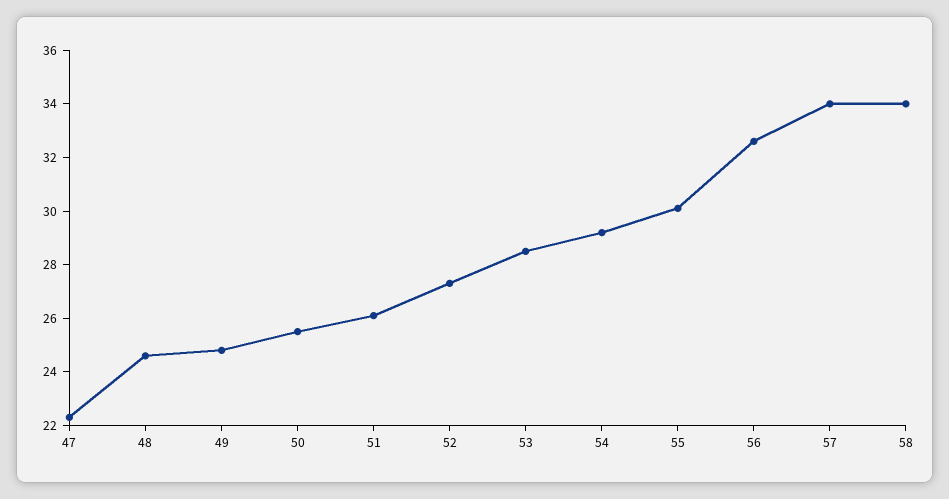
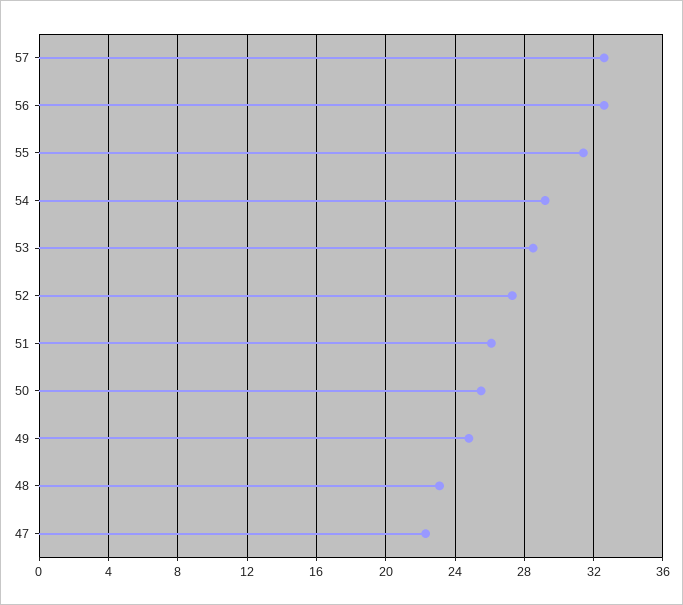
  {
    "47": 22.5,
-   "48": 24.5,
+   "48": 23,
    "49": 25,
    "50": 25.5,
    "51": 26,
    "52": 27.5,
    "53": 28.5,
    "54": 29,
-   "55": 30,
+   "55": 31.5,
    "56": 32.5,
-   "57": 34,
+   "57": 32.5
-   "58": 34
  }

